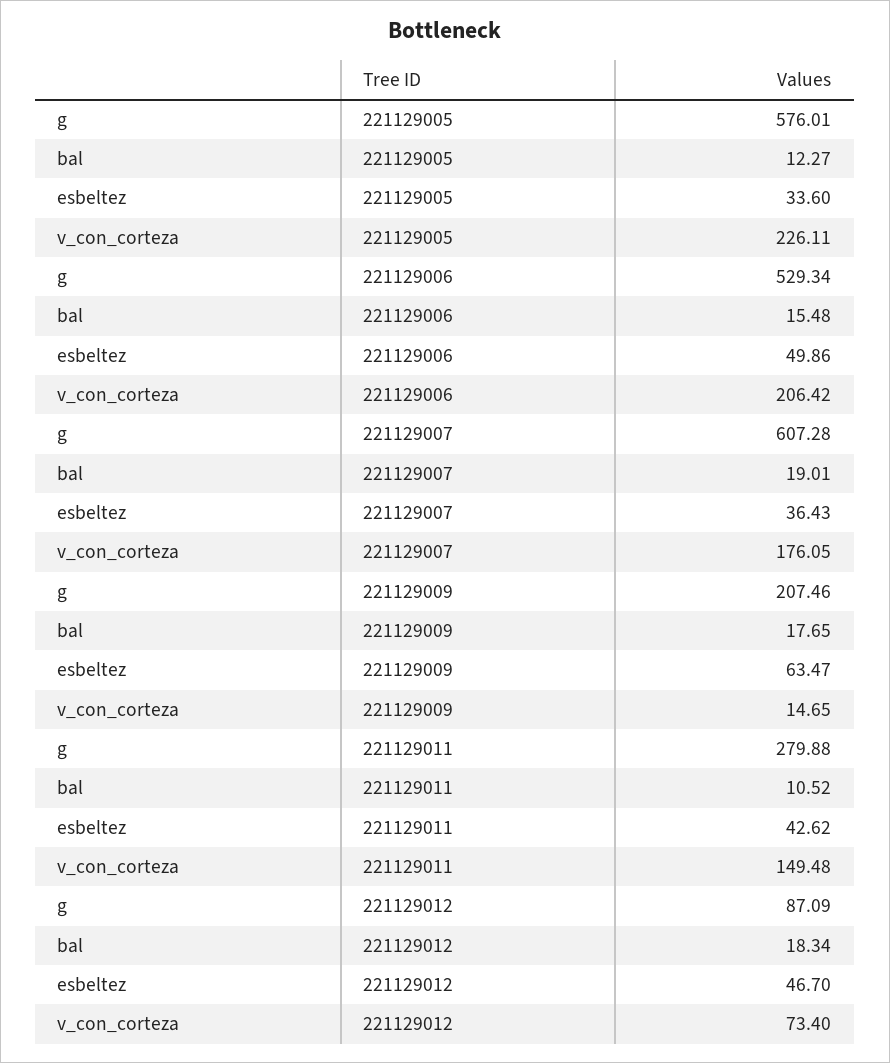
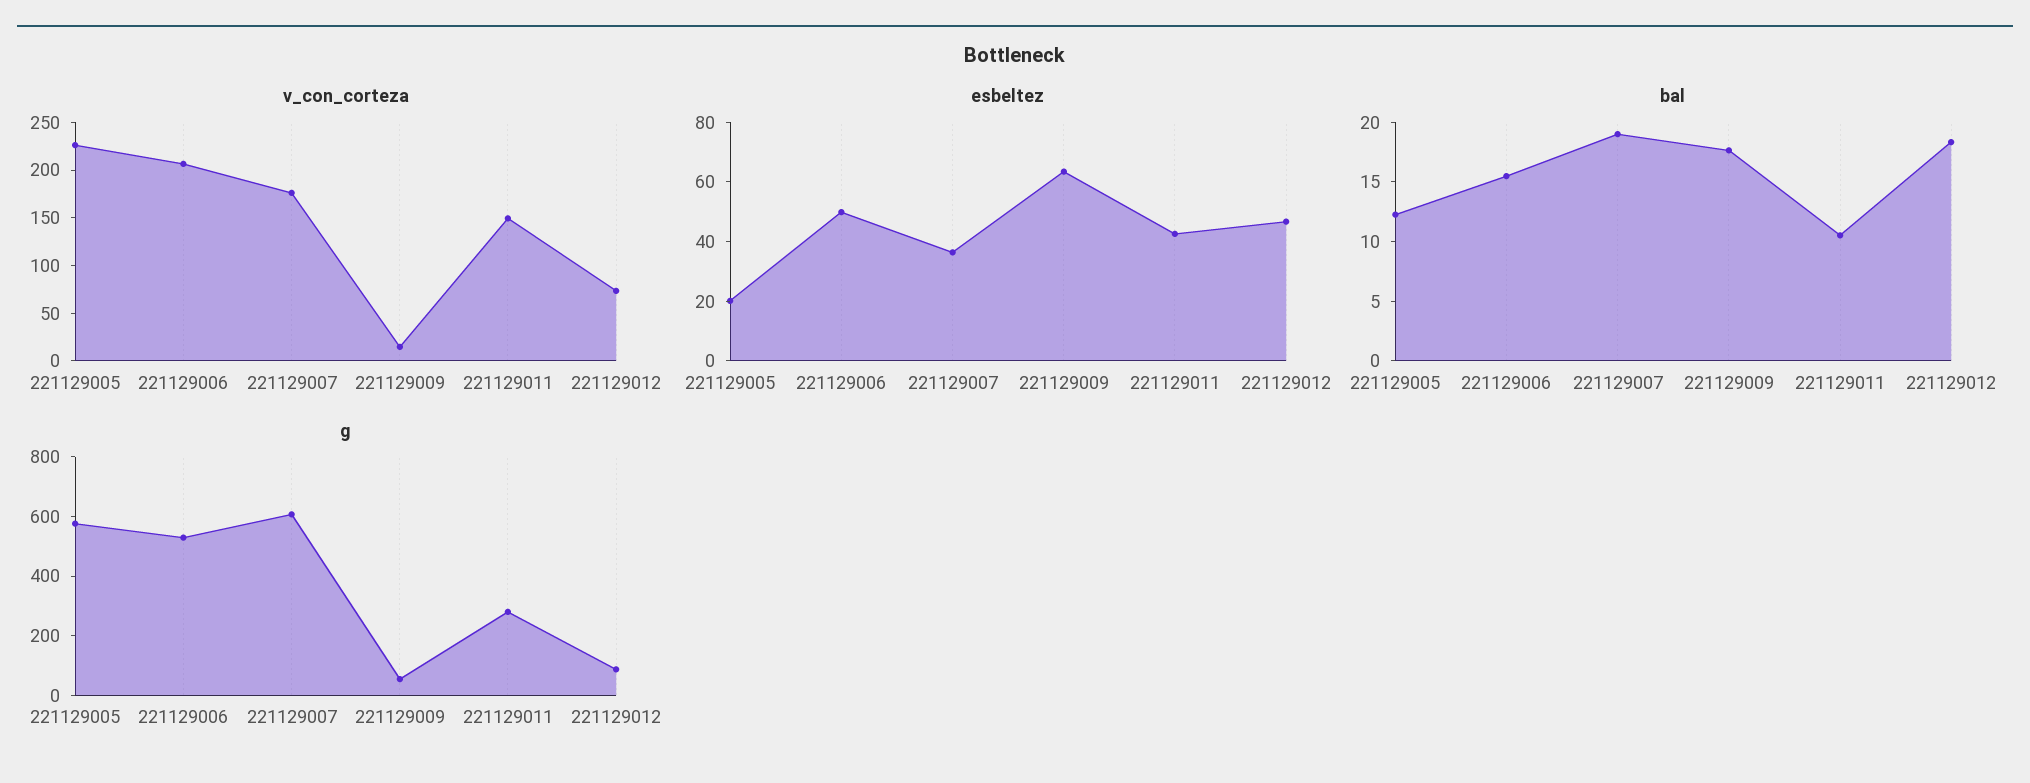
  {
    "g": {
      "221129005": 576.01,
      "221129006": 529.34,
      "221129007": 607.28,
-     "221129009": 207.46,
+     "221129009": 50,
      "221129011": 279.88,
      "221129012": 87.09
    },
    "bal": {
      "221129005": 12.27,
      "221129006": 15.48,
      "221129007": 19.01,
      "221129009": 17.65,
      "221129011": 10.52,
      "221129012": 18.34
    },
    "esbeltez": {
-     "221129005": 33.6,
+     "221129005": 20,
      "221129006": 49.86,
      "221129007": 36.43,
      "221129009": 63.47,
      "221129011": 42.62,
      "221129012": 46.7
    },
    "v_con_corteza": {
      "221129005": 226.11,
      "221129006": 206.42,
      "221129007": 176.05,
      "221129009": 14.65,
      "221129011": 149.48,
      "221129012": 73.4
    }
  }

